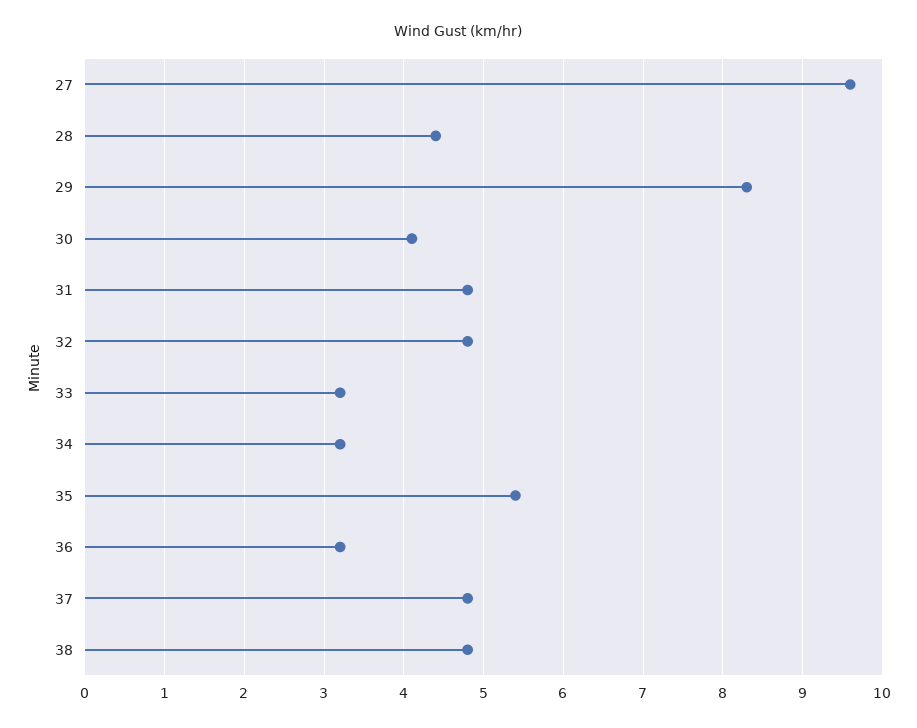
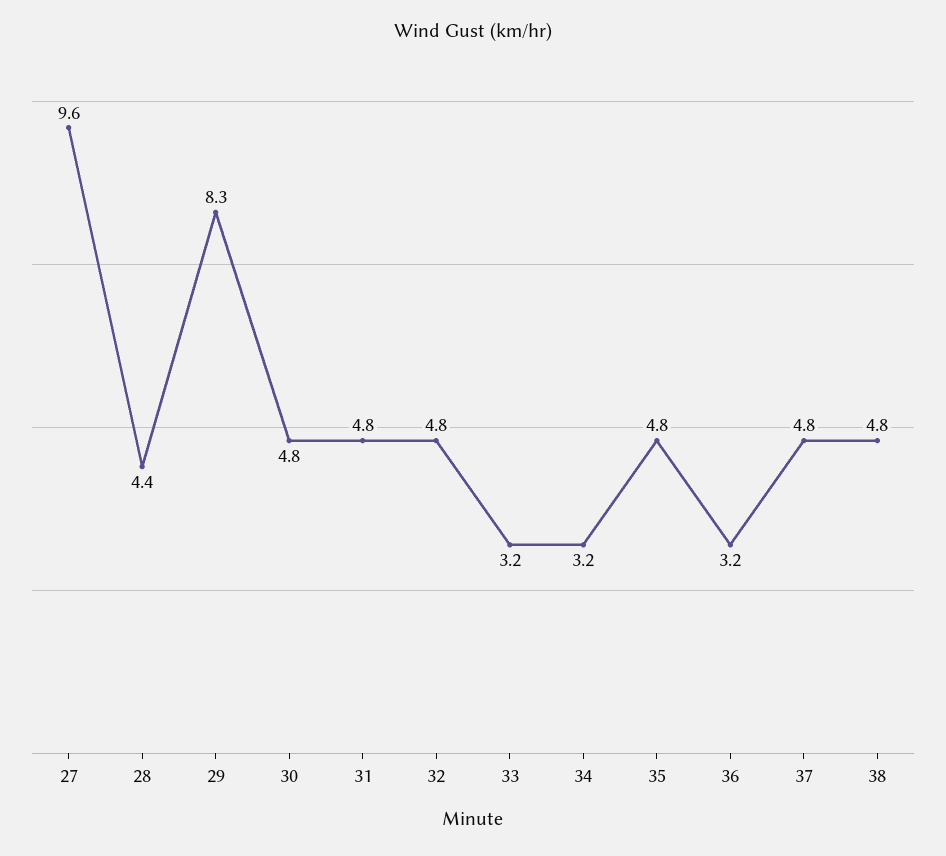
  {
    "27": 9.6,
    "28": 4.4,
    "29": 8.3,
-   "30": 4.1,
+   "30": 4.8,
    "31": 4.8,
    "32": 4.8,
    "33": 3.2,
    "34": 3.2,
-   "35": 5.4,
+   "35": 4.8,
    "36": 3.2,
    "37": 4.8,
    "38": 4.8
  }

